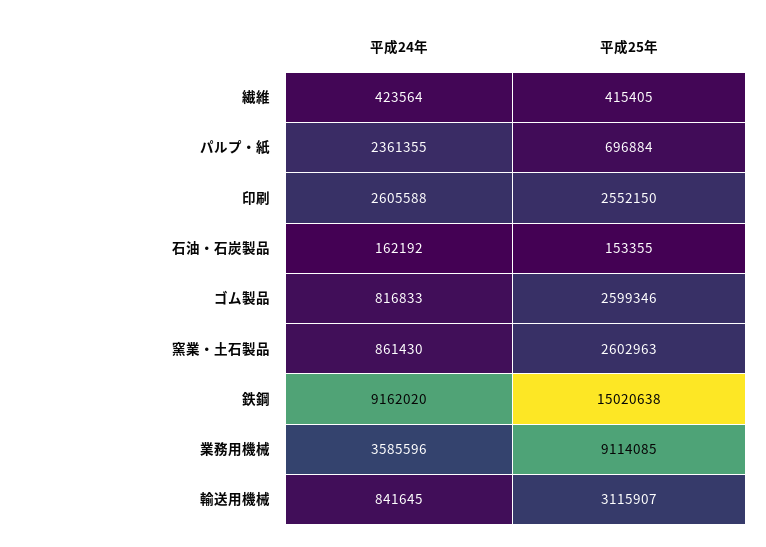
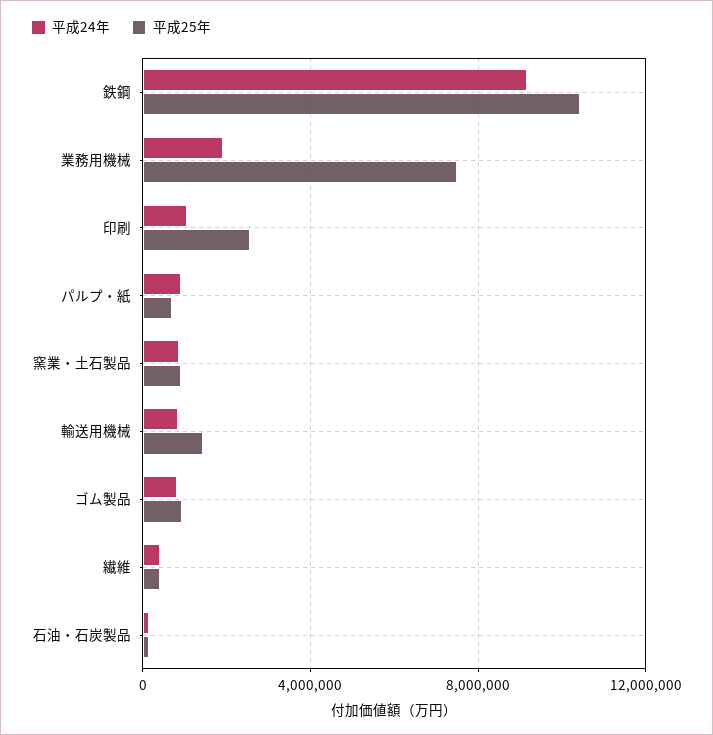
  {
    "平成24年": {
      "繊維": 423564,
-     "パルプ・紙": 2361355,
+     "パルプ・紙": 1000000,
-     "印刷": 2605588,
+     "印刷": 1000000,
      "石油・石炭製品": 162192,
      "ゴム製品": 816833,
      "窯業・土石製品": 861430,
      "鉄鋼": 9162020,
-     "業務用機械": 3585596,
+     "業務用機械": 2000000,
      "輸送用機械": 841645
    },
    "平成25年": {
      "繊維": 415405,
      "パルプ・紙": 696884,
      "印刷": 2552150,
      "石油・石炭製品": 153355,
-     "ゴム製品": 2599346,
+     "ゴム製品": 1000000,
-     "窯業・土石製品": 2602963,
+     "窯業・土石製品": 1000000,
-     "鉄鋼": 15020638,
+     "鉄鋼": 10500000,
-     "業務用機械": 9114085,
+     "業務用機械": 7500000,
-     "輸送用機械": 3115907
+     "輸送用機械": 1500000
    }
  }

